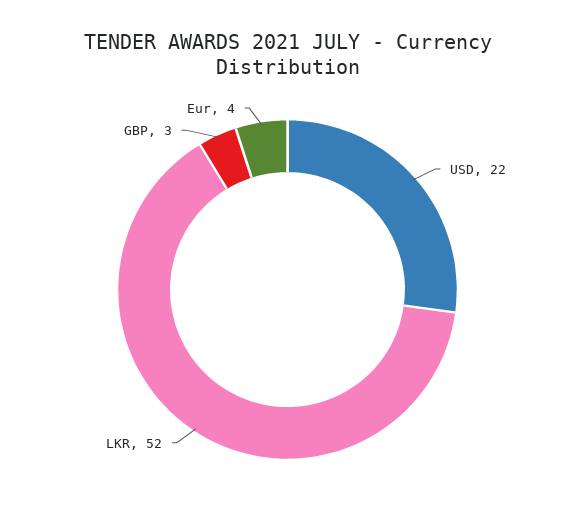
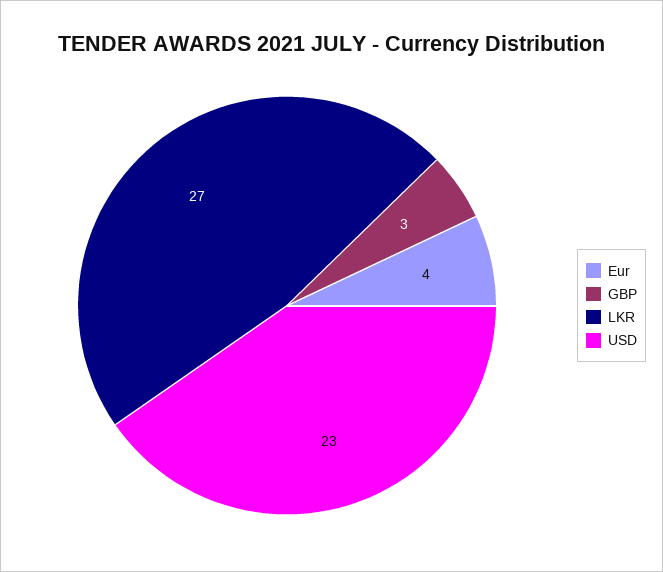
  {
-   "USD": 22,
+   "USD": 23,
-   "LKR": 52,
+   "LKR": 27,
    "GBP": 3,
    "Eur": 4
  }

